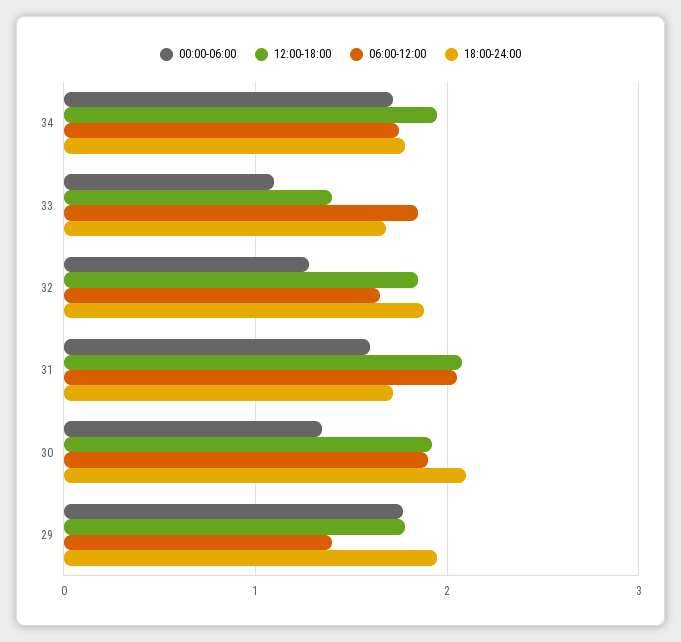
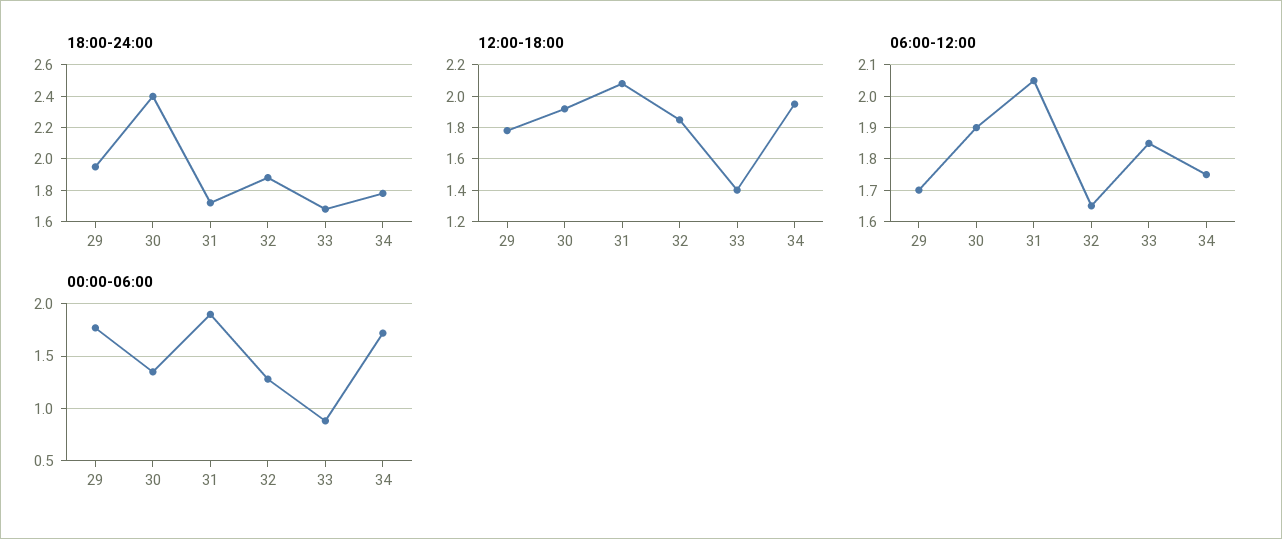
  {
    "00:00-06:00": {
      "34": 1.7,
-     "33": 1.1,
+     "33": 0.9,
      "32": 1.3,
-     "31": 1.6,
+     "31": 1.9,
      "30": 1.4,
      "29": 1.8
    },
    "12:00-18:00": {
      "34": 1.95,
      "33": 1.4,
      "32": 1.85,
      "31": 2.1,
      "30": 1.9,
      "29": 1.8
    },
    "06:00-12:00": {
      "34": 1.75,
      "33": 1.85,
      "32": 1.65,
      "31": 2.05,
      "30": 1.9,
-     "29": 1.4
+     "29": 1.7
    },
    "18:00-24:00": {
      "34": 1.8,
      "33": 1.7,
      "32": 1.9,
      "31": 1.7,
-     "30": 2.1,
+     "30": 2.4,
      "29": 1.95
    }
  }

